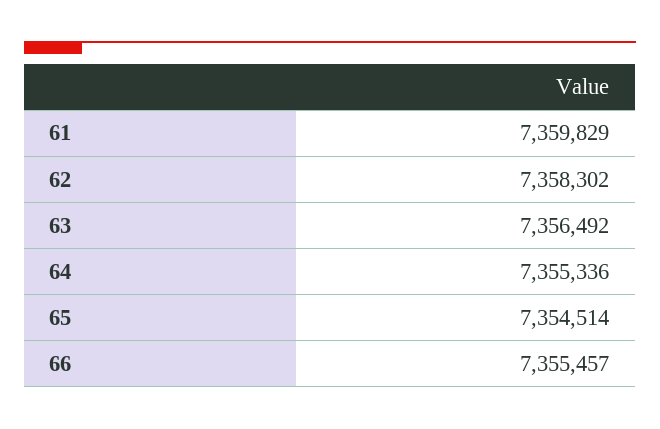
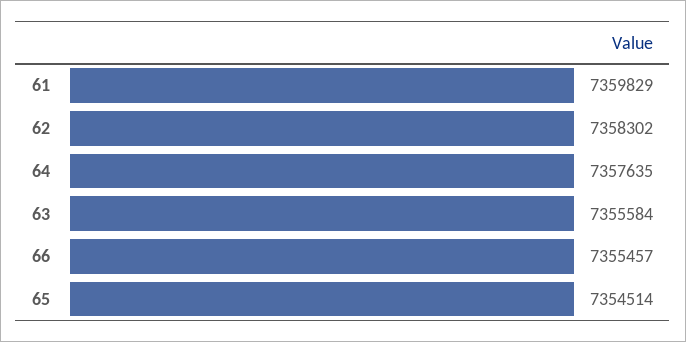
  {
    "61": 7359829,
    "62": 7358302,
-   "63": 7356492,
+   "63": 7355584,
-   "64": 7355336,
+   "64": 7357635,
    "65": 7354514,
    "66": 7355457
  }

